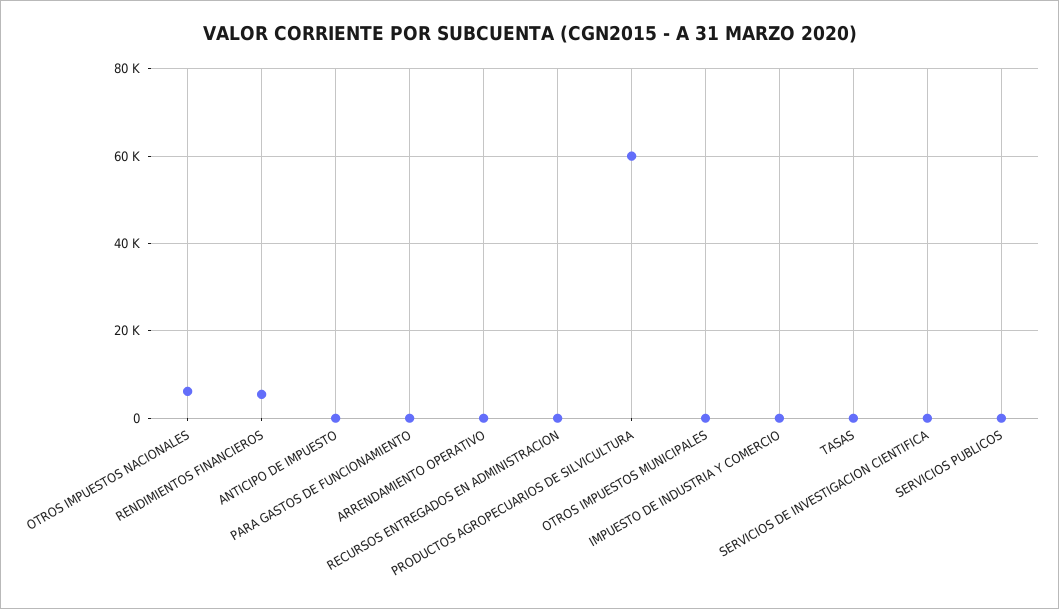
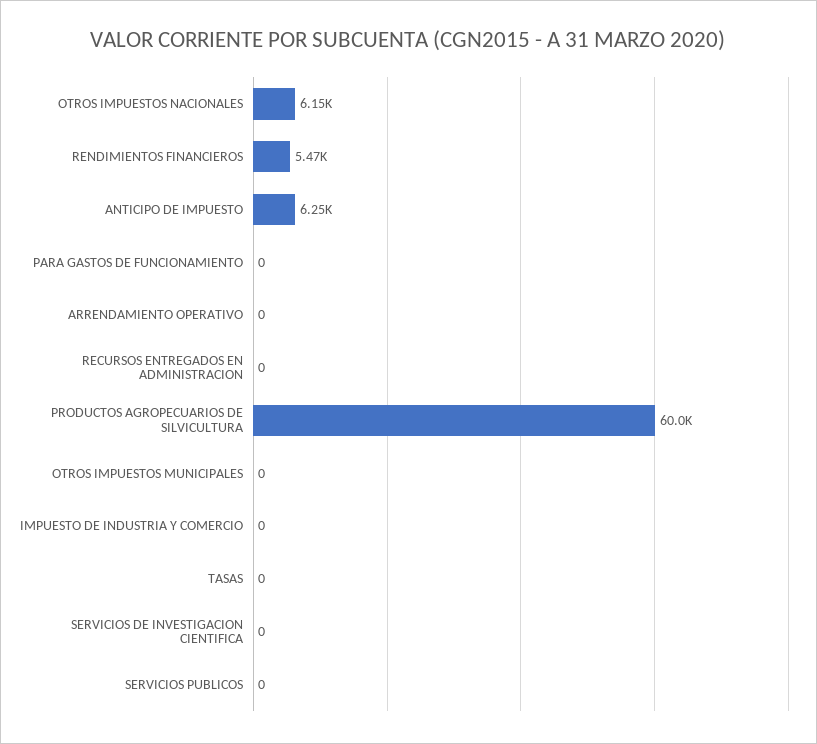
  {
    "OTROS IMPUESTOS NACIONALES": 6150,
    "RENDIMIENTOS FINANCIEROS": 5470,
-   "ANTICIPO DE IMPUESTO": 0,
+   "ANTICIPO DE IMPUESTO": 6250,
    "PARA GASTOS DE FUNCIONAMIENTO": 0,
    "ARRENDAMIENTO OPERATIVO": 0,
    "RECURSOS ENTREGADOS EN ADMINISTRACION": 0,
    "PRODUCTOS AGROPECUARIOS DE SILVICULTURA": 60000,
    "OTROS IMPUESTOS MUNICIPALES": 0,
    "IMPUESTO DE INDUSTRIA Y COMERCIO": 0,
    "TASAS": 0,
    "SERVICIOS DE INVESTIGACION CIENTIFICA": 0,
    "SERVICIOS PUBLICOS": 0
  }

